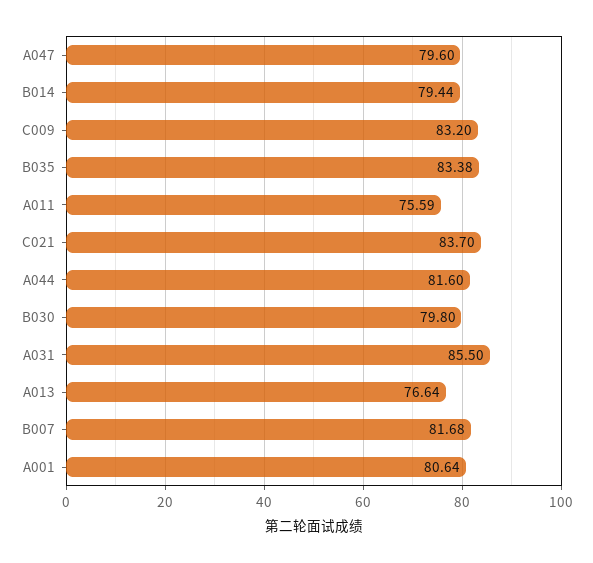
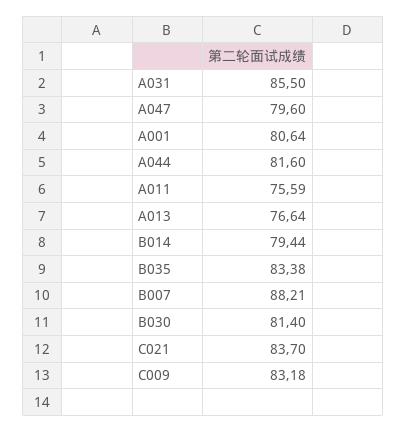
  {
    "A047": 79.6,
    "B014": 79.44,
-   "C009": 83.2,
+   "C009": 83.18,
    "B035": 83.38,
    "A011": 75.59,
    "C021": 83.7,
    "A044": 81.6,
-   "B030": 79.8,
+   "B030": 81.4,
    "A031": 85.5,
    "A013": 76.64,
-   "B007": 81.68,
+   "B007": 88.21,
    "A001": 80.64
  }

